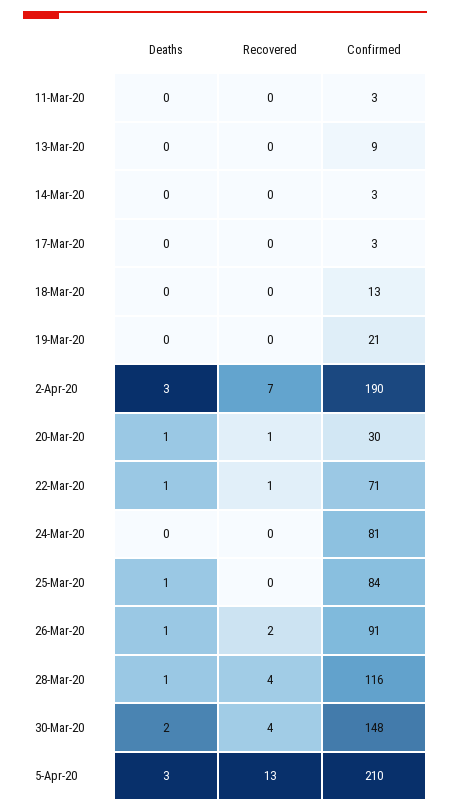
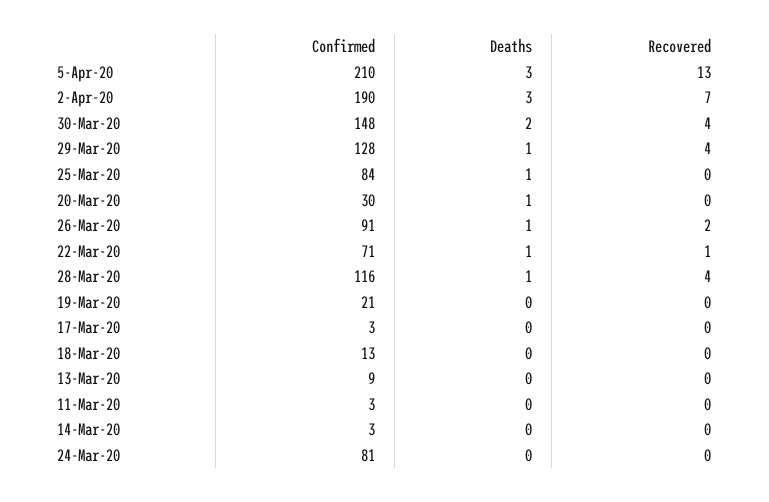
  {
    "Deaths": {
      "11-Mar-20": 0,
      "13-Mar-20": 0,
      "14-Mar-20": 0,
      "17-Mar-20": 0,
      "18-Mar-20": 0,
      "19-Mar-20": 0,
      "2-Apr-20": 3,
      "20-Mar-20": 1,
      "22-Mar-20": 1,
      "24-Mar-20": 0,
      "25-Mar-20": 1,
      "26-Mar-20": 1,
      "28-Mar-20": 1,
      "30-Mar-20": 2,
-     "5-Apr-20": 3
+     "5-Apr-20": 3,
+     "29-Mar-20": 1
    },
    "Recovered": {
      "11-Mar-20": 0,
      "13-Mar-20": 0,
      "14-Mar-20": 0,
      "17-Mar-20": 0,
      "18-Mar-20": 0,
      "19-Mar-20": 0,
      "2-Apr-20": 7,
-     "20-Mar-20": 1,
+     "20-Mar-20": 0,
      "22-Mar-20": 1,
      "24-Mar-20": 0,
      "25-Mar-20": 0,
      "26-Mar-20": 2,
      "28-Mar-20": 4,
      "30-Mar-20": 4,
-     "5-Apr-20": 13
+     "5-Apr-20": 13,
+     "29-Mar-20": 4
    },
    "Confirmed": {
      "11-Mar-20": 3,
      "13-Mar-20": 9,
      "14-Mar-20": 3,
      "17-Mar-20": 3,
      "18-Mar-20": 13,
      "19-Mar-20": 21,
      "2-Apr-20": 190,
      "20-Mar-20": 30,
      "22-Mar-20": 71,
      "24-Mar-20": 81,
      "25-Mar-20": 84,
      "26-Mar-20": 91,
      "28-Mar-20": 116,
      "30-Mar-20": 148,
-     "5-Apr-20": 210
+     "5-Apr-20": 210,
+     "29-Mar-20": 128
    }
  }

